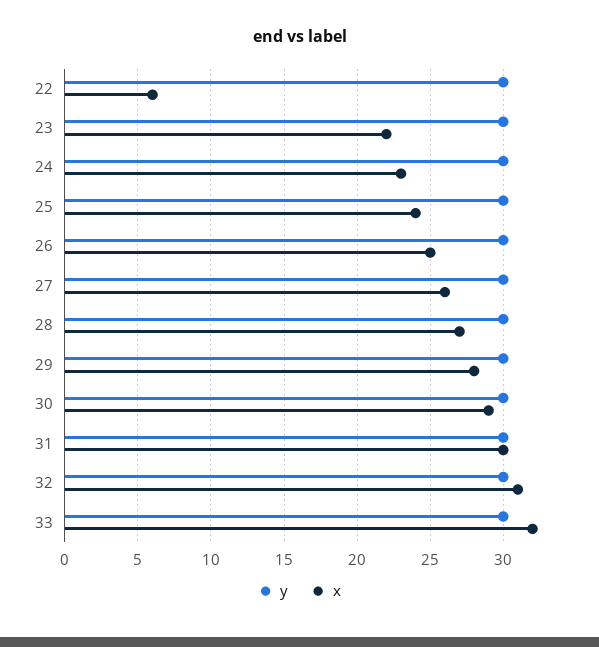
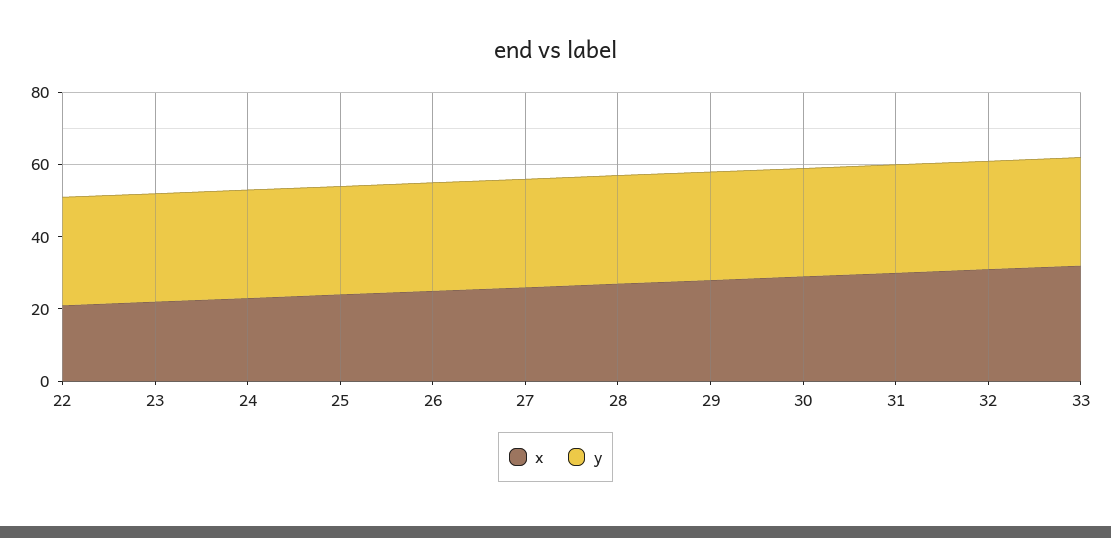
  {
    "y": {
      "22": 30,
      "23": 30,
      "24": 30,
      "25": 30,
      "26": 30,
      "27": 30,
      "28": 30,
      "29": 30,
      "30": 30,
      "31": 30,
      "32": 30,
      "33": 30
    },
    "x": {
-     "22": 6,
+     "22": 20,
      "23": 22,
      "24": 23,
      "25": 24,
      "26": 25,
      "27": 26,
      "28": 27,
      "29": 28,
      "30": 29,
      "31": 30,
      "32": 31,
      "33": 32
    }
  }

